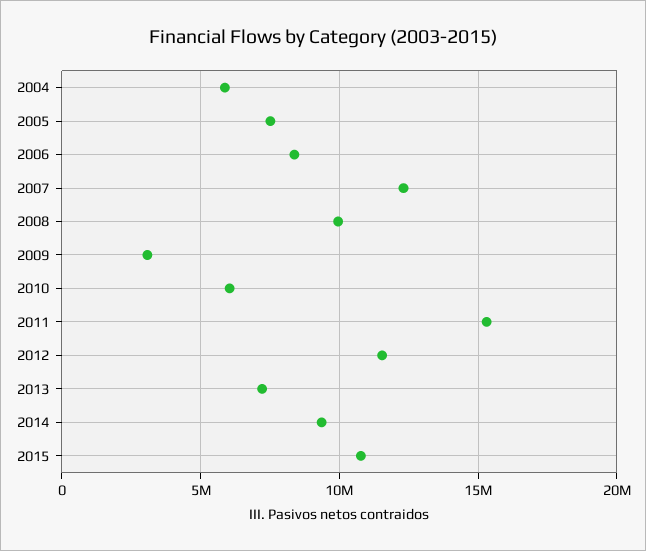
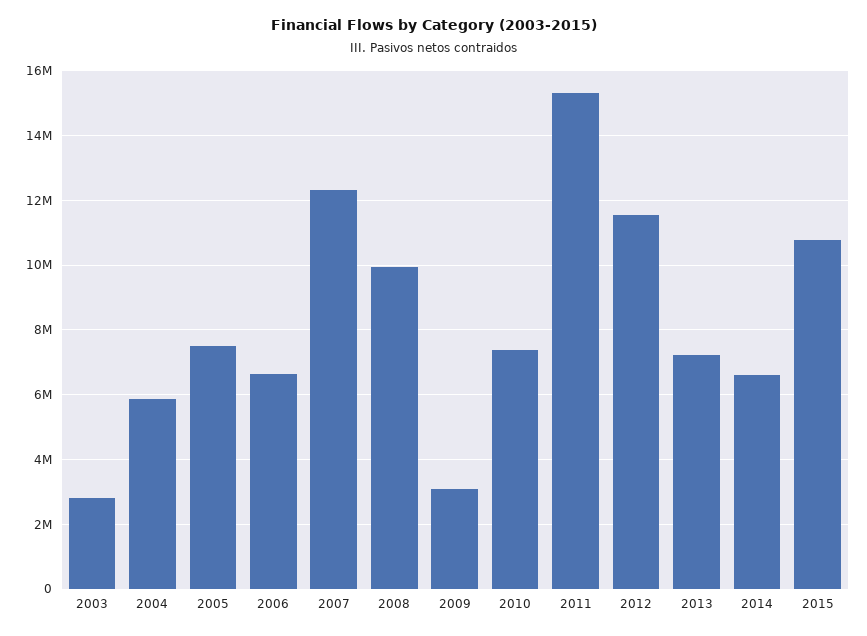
  {
    "2004": 5800000,
    "2005": 7600000,
-   "2006": 8500000,
+   "2006": 6600000,
    "2007": 12400000,
    "2008": 10000000,
    "2009": 3000000,
-   "2010": 6000000,
+   "2010": 7400000,
    "2011": 15400000,
    "2012": 11600000,
    "2013": 7200000,
-   "2014": 9500000,
+   "2014": 6600000,
-   "2015": 10800000
+   "2015": 10800000,
+   "2003": 2800000
  }

